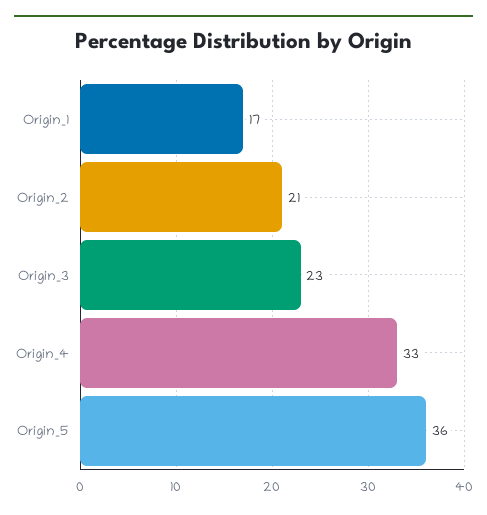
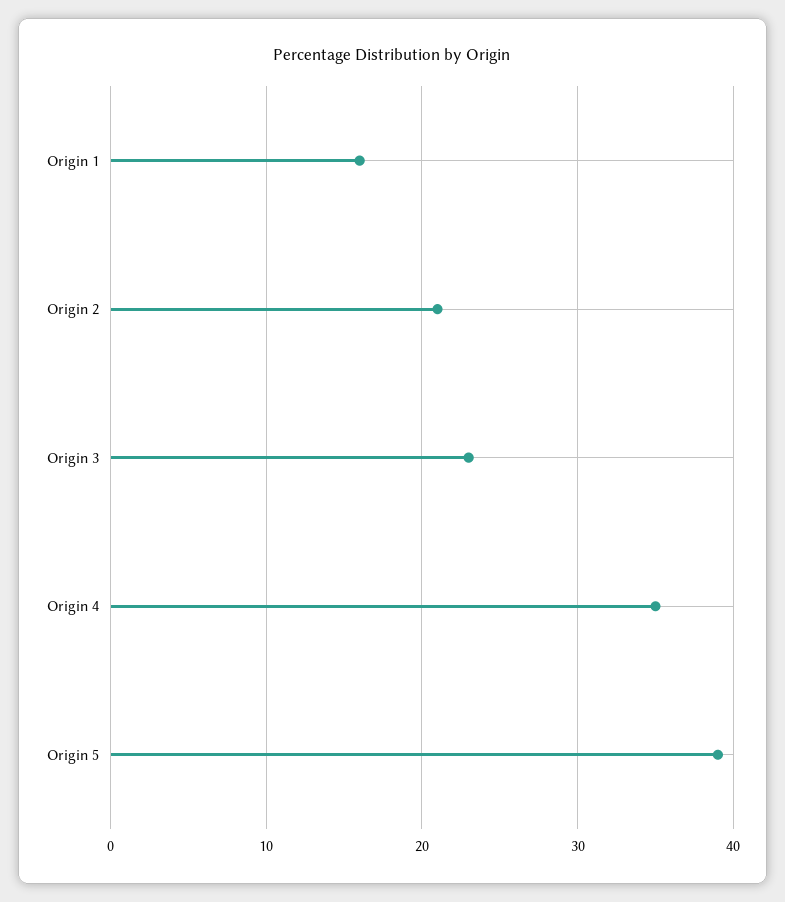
  {
-   "Origin_1": 17,
+   "Origin_1": 16,
    "Origin_2": 21,
    "Origin_3": 23,
-   "Origin_4": 33,
+   "Origin_4": 35,
-   "Origin_5": 36
+   "Origin_5": 39
  }

